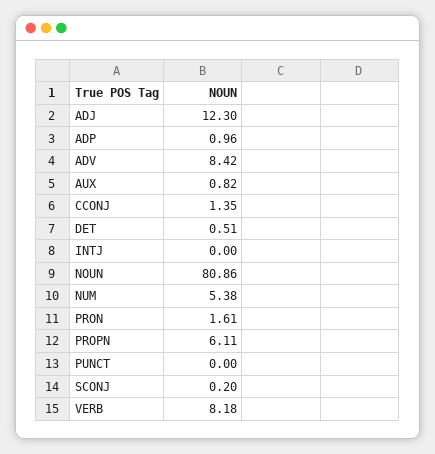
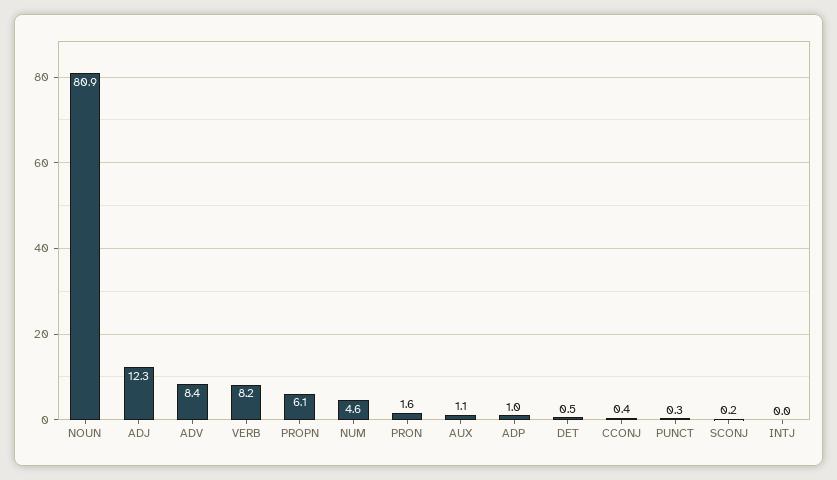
  {
    "ADJ": 12.3,
    "ADP": 0.96,
    "ADV": 8.42,
-   "AUX": 0.82,
+   "AUX": 1.1,
-   "CCONJ": 1.35,
+   "CCONJ": 0.4,
    "DET": 0.51,
    "INTJ": 0,
    "NOUN": 80.86,
-   "NUM": 5.38,
+   "NUM": 4.6,
    "PRON": 1.61,
    "PROPN": 6.11,
-   "PUNCT": 0,
+   "PUNCT": 0.3,
    "SCONJ": 0.2,
    "VERB": 8.18
  }

